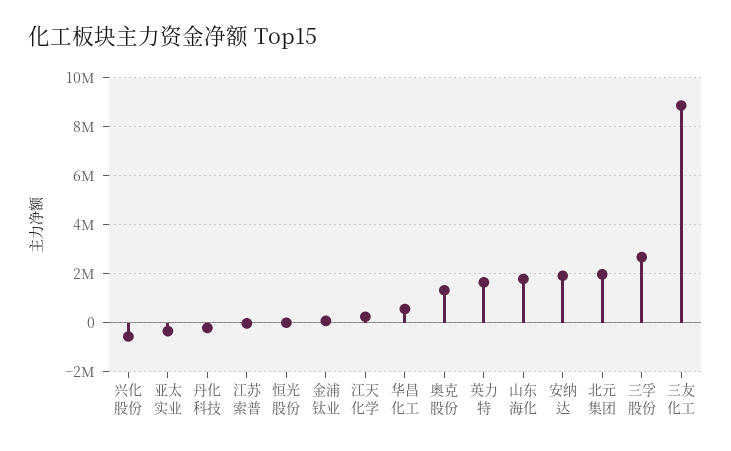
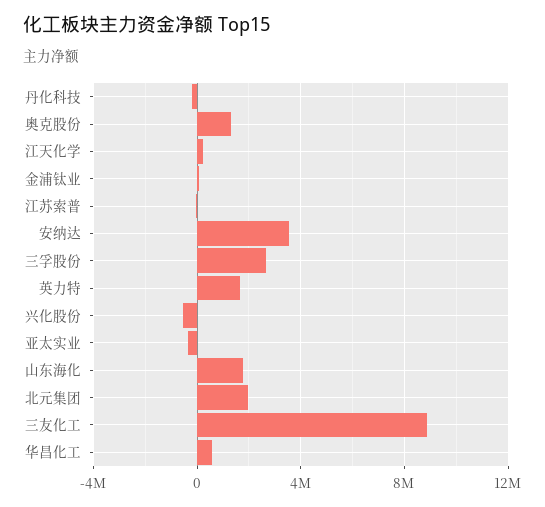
  {
    "兴化股份": -500000,
    "亚太实业": -250000,
    "丹化科技": -250000,
    "江苏索普": 0,
-   "恒光股份": 0,
    "金浦钛业": 0,
    "江天化学": 250000,
    "华昌化工": 500000,
    "奥克股份": 1250000,
    "英力特": 1750000,
    "山东海化": 1750000,
-   "安纳达": 2000000,
+   "安纳达": 3500000,
    "北元集团": 2000000,
    "三孚股份": 2750000,
    "三友化工": 8750000
  }

